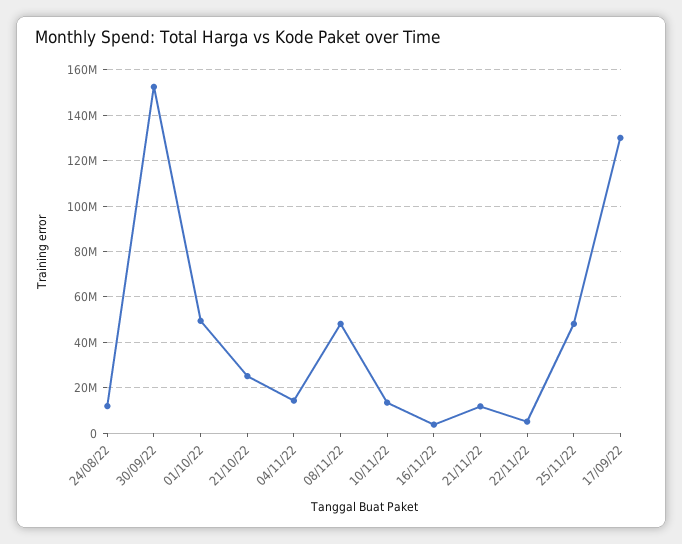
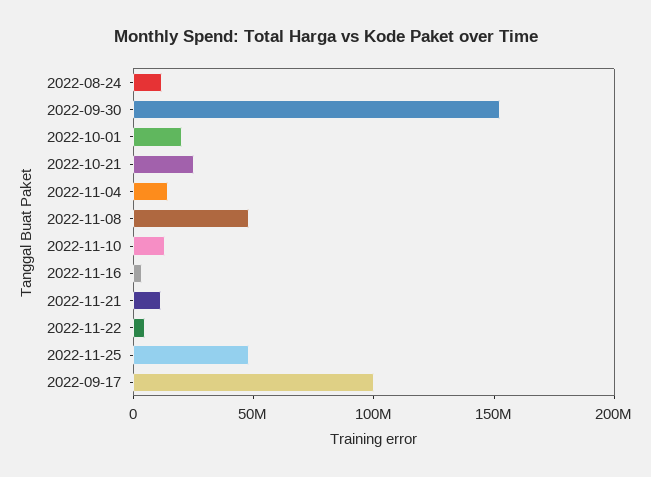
  {
    "24/08/22": 10000000,
    "30/09/22": 150000000,
-   "01/10/22": 50000000,
+   "01/10/22": 20000000,
    "21/10/22": 25000000,
    "04/11/22": 15000000,
    "08/11/22": 50000000,
    "10/11/22": 15000000,
    "16/11/22": 5000000,
    "21/11/22": 10000000,
    "22/11/22": 5000000,
    "25/11/22": 50000000,
-   "17/09/22": 130000000
+   "17/09/22": 100000000
  }

